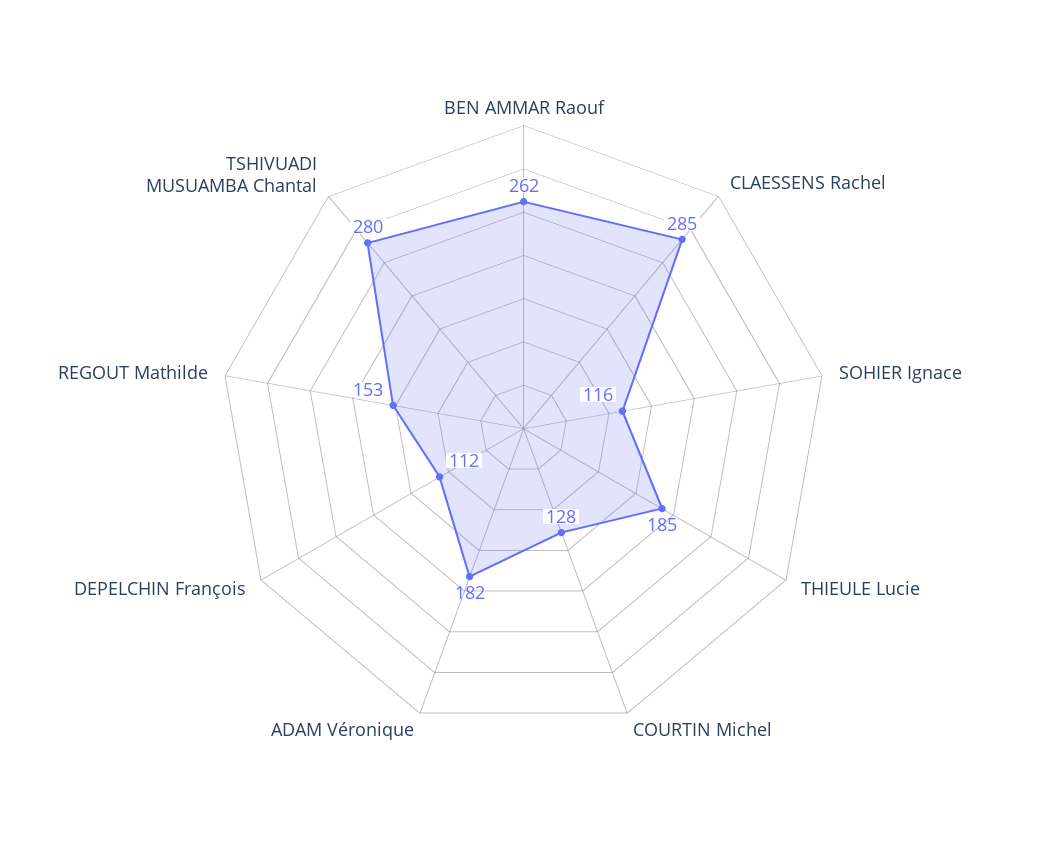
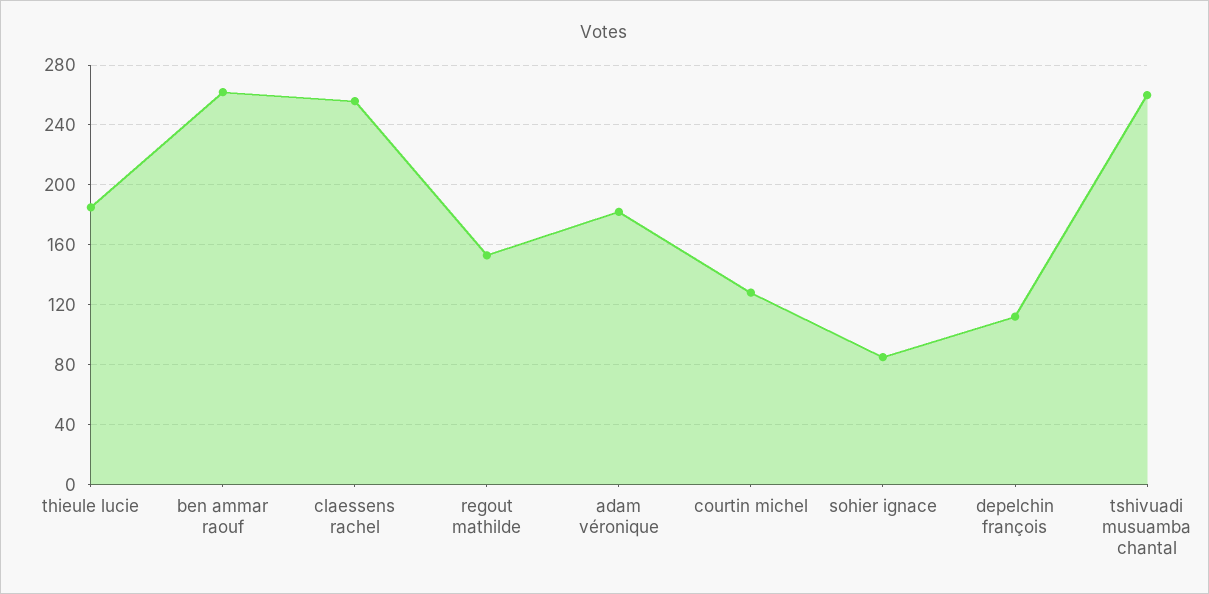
  {
    "BEN AMMAR Raouf": 262,
-   "CLAESSENS Rachel": 285,
+   "CLAESSENS Rachel": 255,
-   "SOHIER Ignace": 116,
+   "SOHIER Ignace": 85,
    "THIEULE Lucie": 185,
    "COURTIN Michel": 128,
    "ADAM Véronique": 182,
    "DEPELCHIN François": 112,
    "REGOUT Mathilde": 153,
-   "TSHIVUADI MUSUAMBA Chantal": 280
+   "TSHIVUADI MUSUAMBA Chantal": 260
  }

